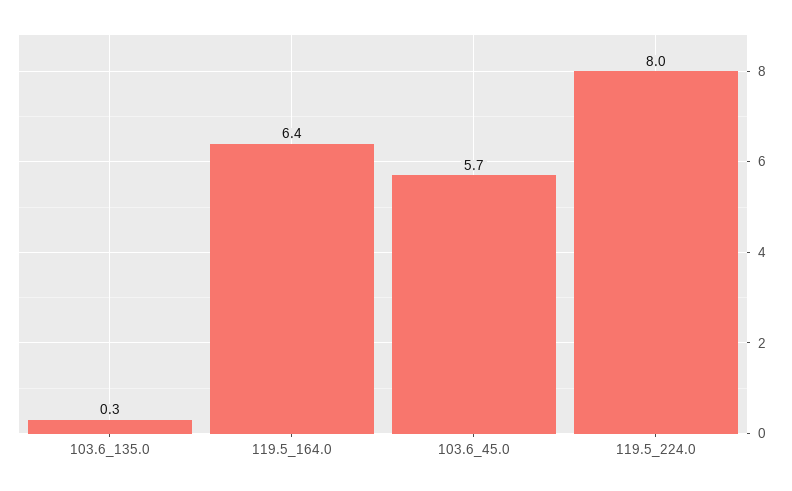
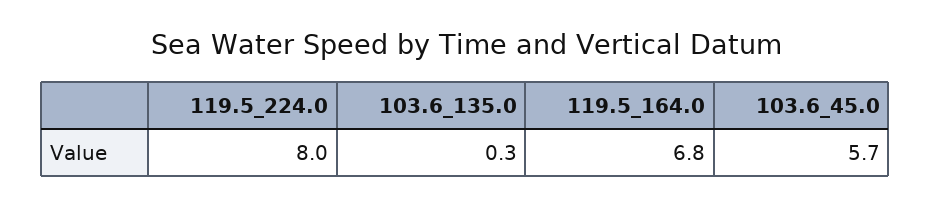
  {
    "103.6_135.0": 0.3,
-   "119.5_164.0": 6.4,
+   "119.5_164.0": 6.8,
    "103.6_45.0": 5.7,
    "119.5_224.0": 8
  }

